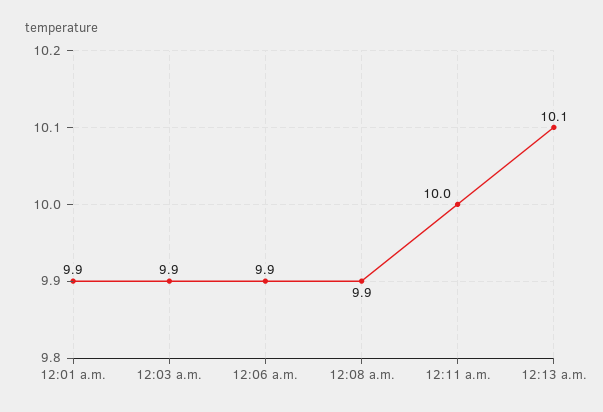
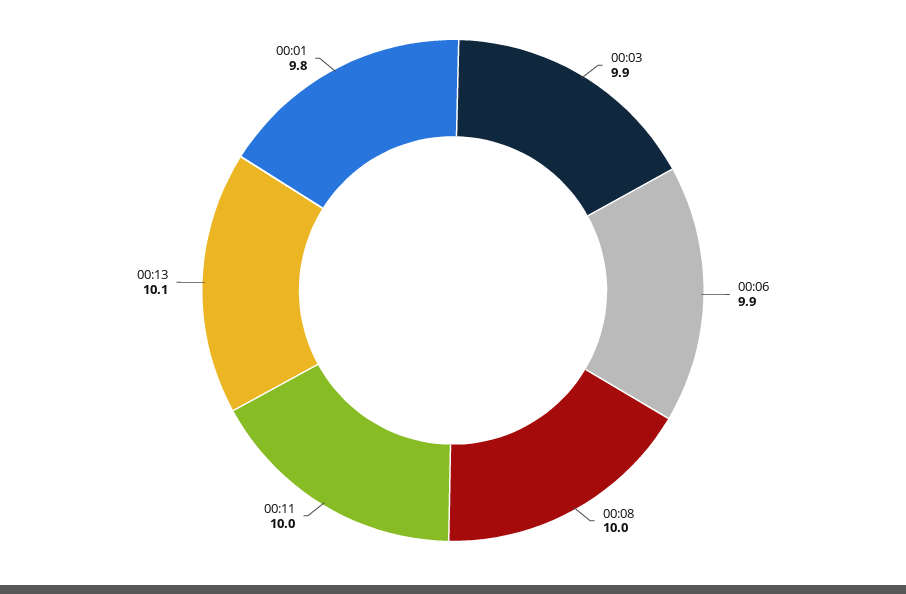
  {
-   "12:01 a.m.": 9.9,
+   "12:01 a.m.": 9.8,
    "12:03 a.m.": 9.9,
    "12:06 a.m.": 9.9,
-   "12:08 a.m.": 9.9,
+   "12:08 a.m.": 10,
    "12:11 a.m.": 10,
    "12:13 a.m.": 10.1
  }

